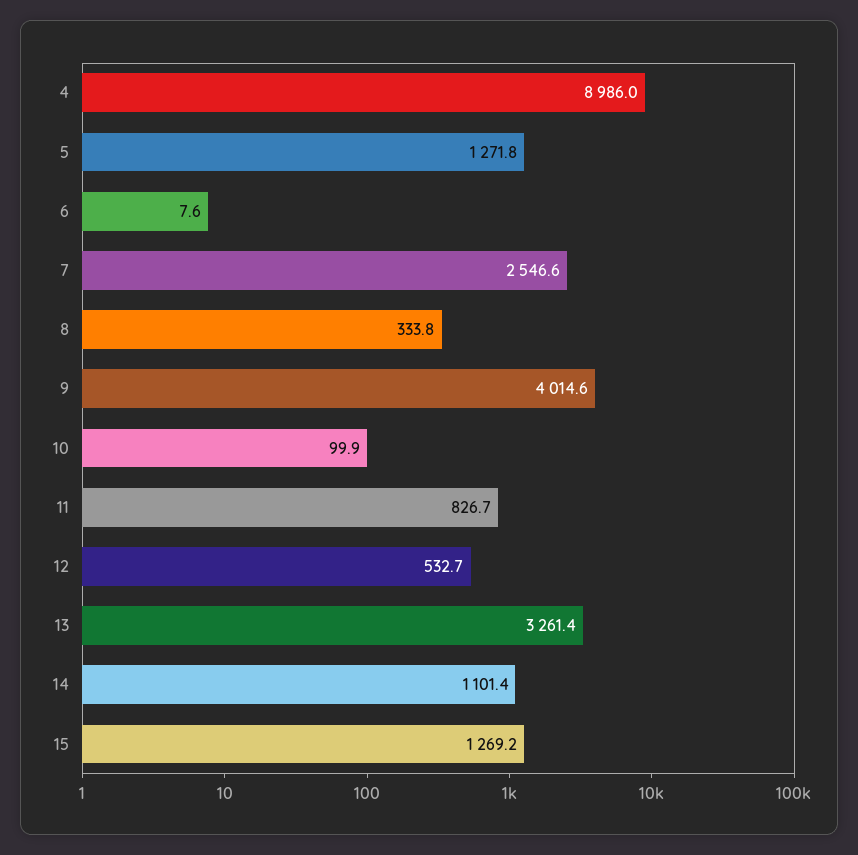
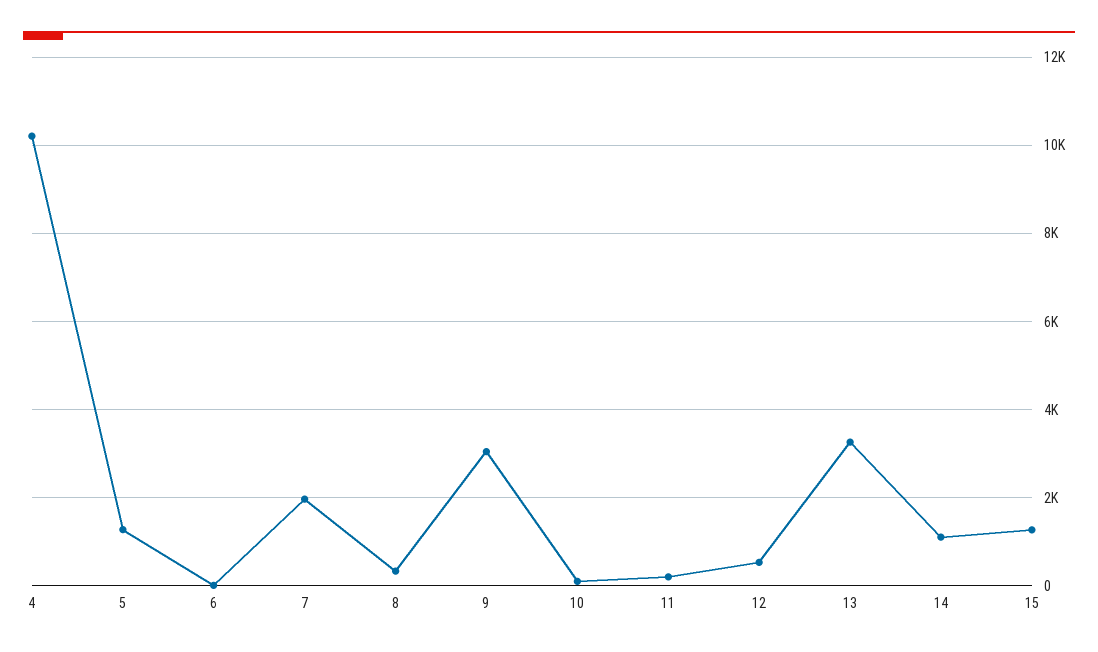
  {
-   "4": 8986,
+   "4": 10200,
    "5": 1271.8,
    "6": 7.6,
-   "7": 2546.6,
+   "7": 2000,
    "8": 333.8,
-   "9": 4014.6,
+   "9": 3000,
    "10": 99.9,
-   "11": 826.7,
+   "11": 200,
    "12": 532.7,
    "13": 3261.4,
    "14": 1101.4,
    "15": 1269.2
  }

